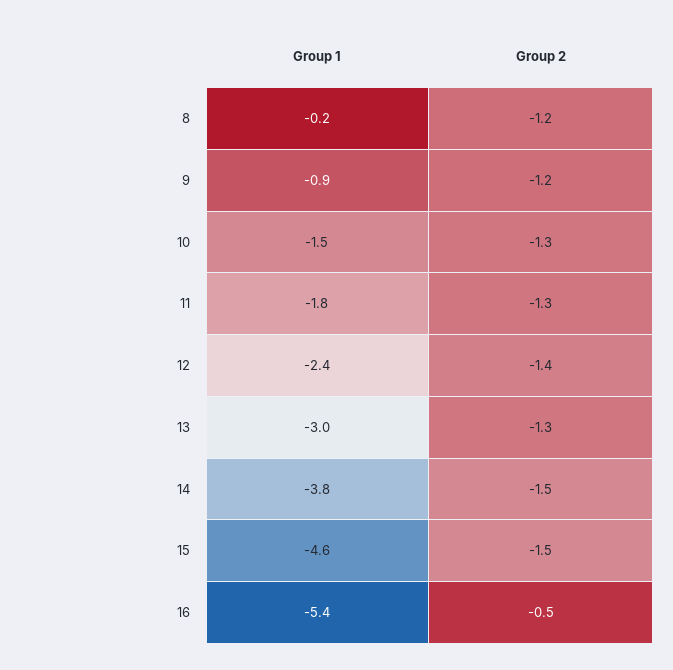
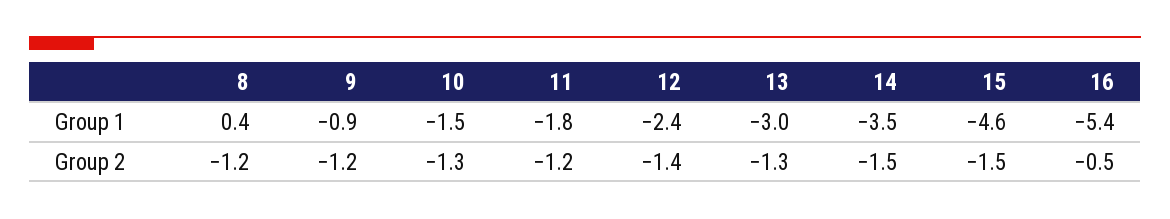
  {
    "Group 1": {
-     "8": -0.2,
+     "8": 0.4,
      "9": -0.9,
      "10": -1.5,
      "11": -1.8,
      "12": -2.4,
      "13": -3,
-     "14": -3.8,
+     "14": -3.5,
      "15": -4.6,
      "16": -5.4
    },
    "Group 2": {
      "8": -1.2,
      "9": -1.2,
      "10": -1.3,
-     "11": -1.3,
+     "11": -1.2,
      "12": -1.4,
      "13": -1.3,
      "14": -1.5,
      "15": -1.5,
      "16": -0.5
    }
  }

